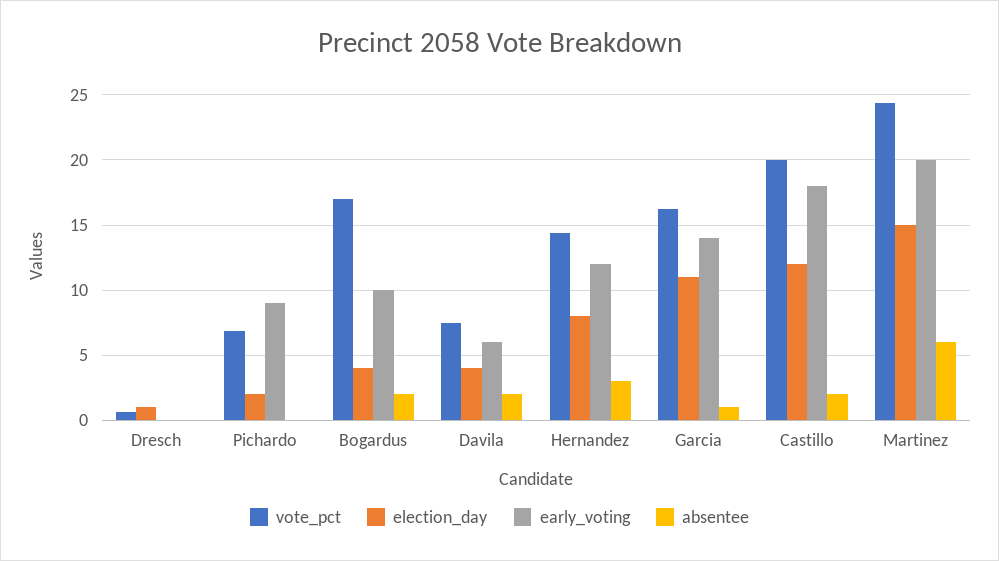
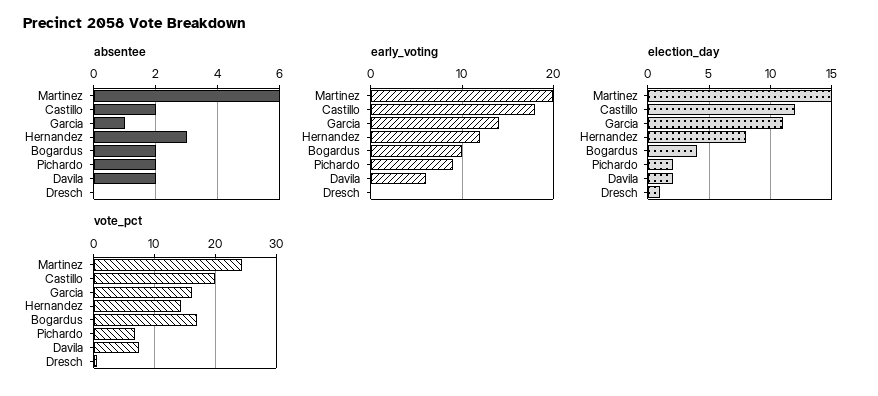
  {
    "vote_pct": {
      "Dresch": 0.5,
      "Pichardo": 7,
      "Bogardus": 17,
      "Davila": 7.5,
      "Hernandez": 14.5,
      "Garcia": 16.5,
      "Castillo": 20,
      "Martinez": 24.5
    },
    "election_day": {
      "Dresch": 1,
      "Pichardo": 2,
      "Bogardus": 4,
-     "Davila": 4,
+     "Davila": 2,
      "Hernandez": 8,
      "Garcia": 11,
      "Castillo": 12,
      "Martinez": 15
    },
    "early_voting": {
      "Dresch": 0,
      "Pichardo": 9,
      "Bogardus": 10,
      "Davila": 6,
      "Hernandez": 12,
      "Garcia": 14,
      "Castillo": 18,
      "Martinez": 20
    },
    "absentee": {
      "Dresch": 0,
-     "Pichardo": 0,
+     "Pichardo": 2,
      "Bogardus": 2,
      "Davila": 2,
      "Hernandez": 3,
      "Garcia": 1,
      "Castillo": 2,
      "Martinez": 6
    }
  }

